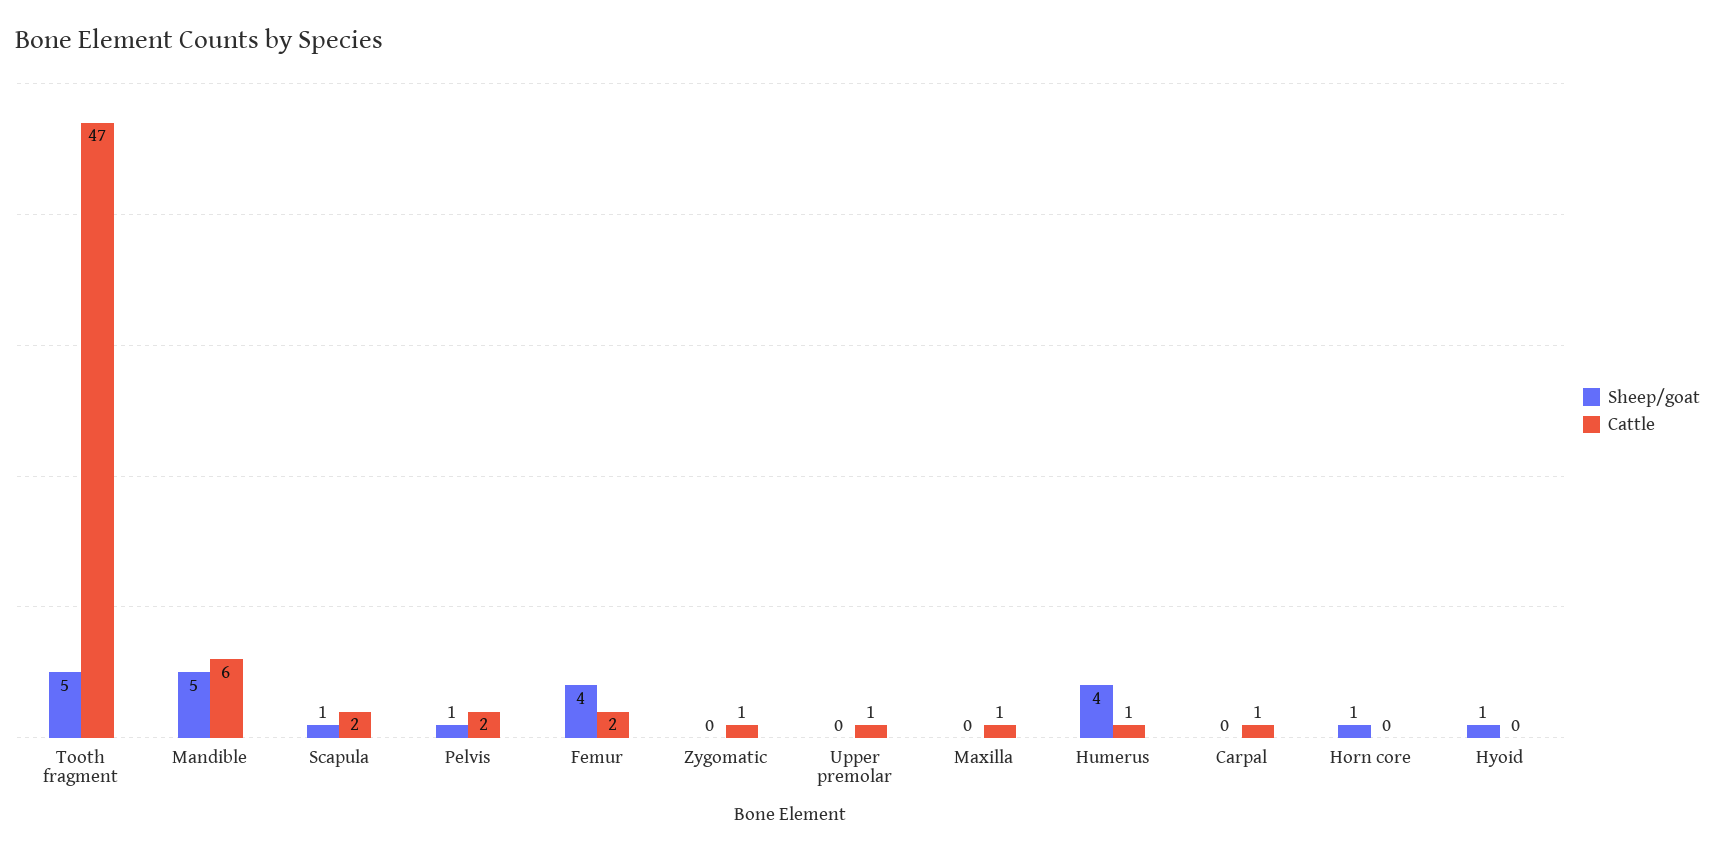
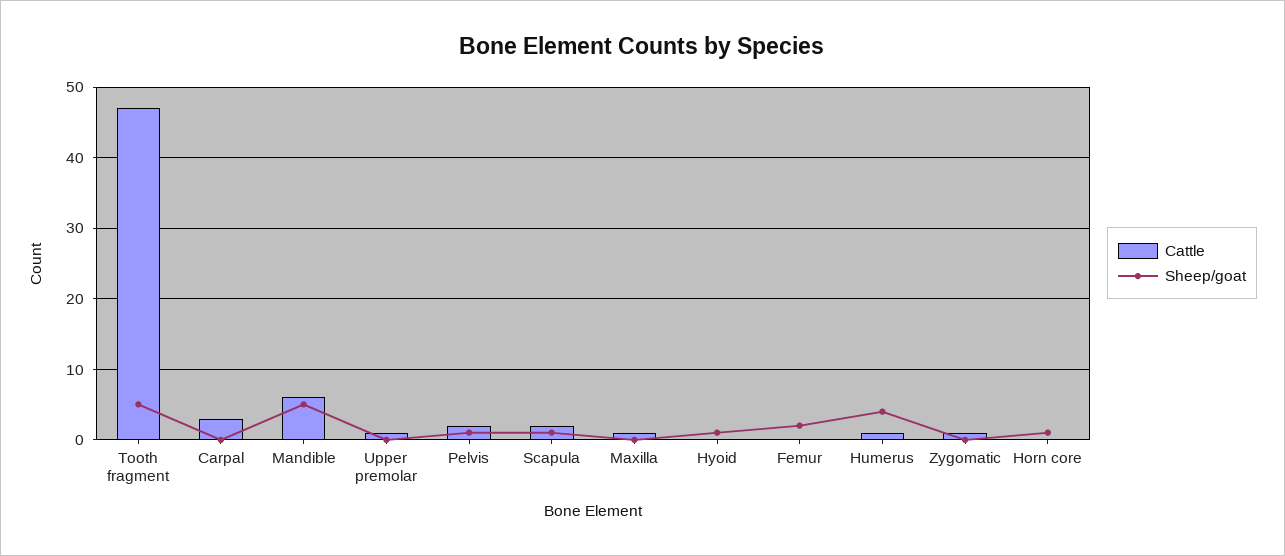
  {
    "Sheep/goat": {
      "Tooth fragment": 5,
      "Mandible": 5,
      "Scapula": 1,
      "Pelvis": 1,
-     "Femur": 4,
+     "Femur": 2,
      "Zygomatic": 0,
      "Upper premolar": 0,
      "Maxilla": 0,
      "Humerus": 4,
      "Carpal": 0,
      "Horn core": 1,
      "Hyoid": 1
    },
    "Cattle": {
      "Tooth fragment": 47,
      "Mandible": 6,
      "Scapula": 2,
      "Pelvis": 2,
-     "Femur": 2,
+     "Femur": 0,
      "Zygomatic": 1,
      "Upper premolar": 1,
      "Maxilla": 1,
      "Humerus": 1,
-     "Carpal": 1,
+     "Carpal": 3,
      "Horn core": 0,
      "Hyoid": 0
    }
  }

